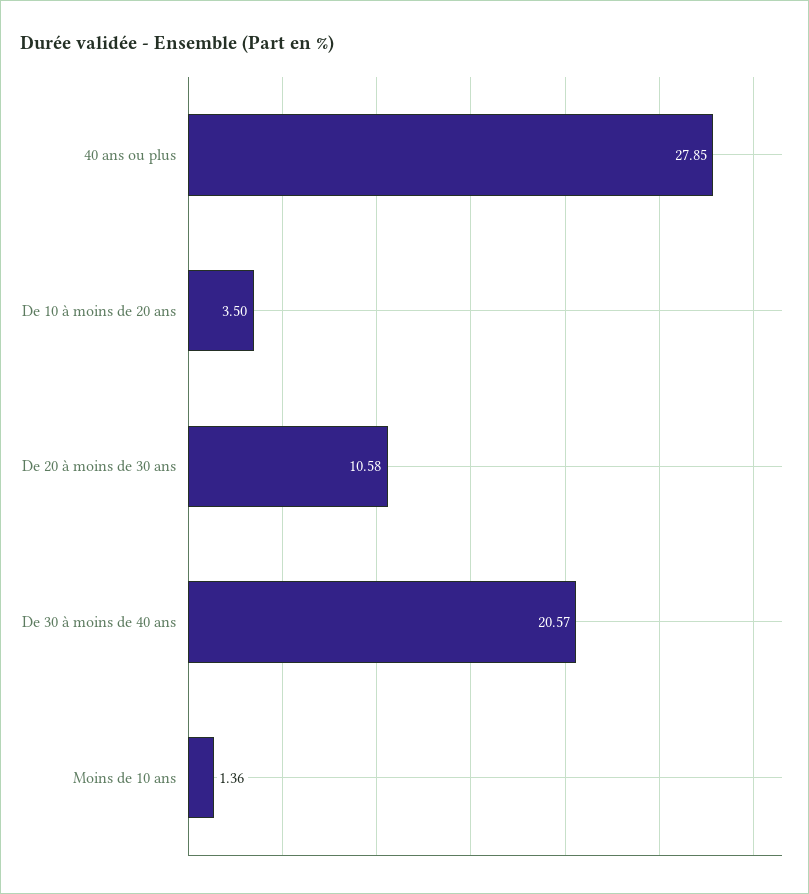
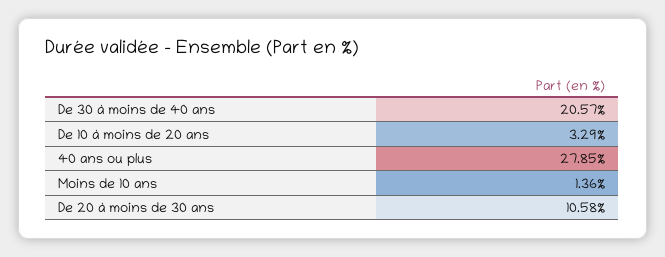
  {
    "40 ans ou plus": 27.85,
-   "De 10 à moins de 20 ans": 3.5,
+   "De 10 à moins de 20 ans": 3.29,
    "De 20 à moins de 30 ans": 10.58,
    "De 30 à moins de 40 ans": 20.57,
    "Moins de 10 ans": 1.36
  }

